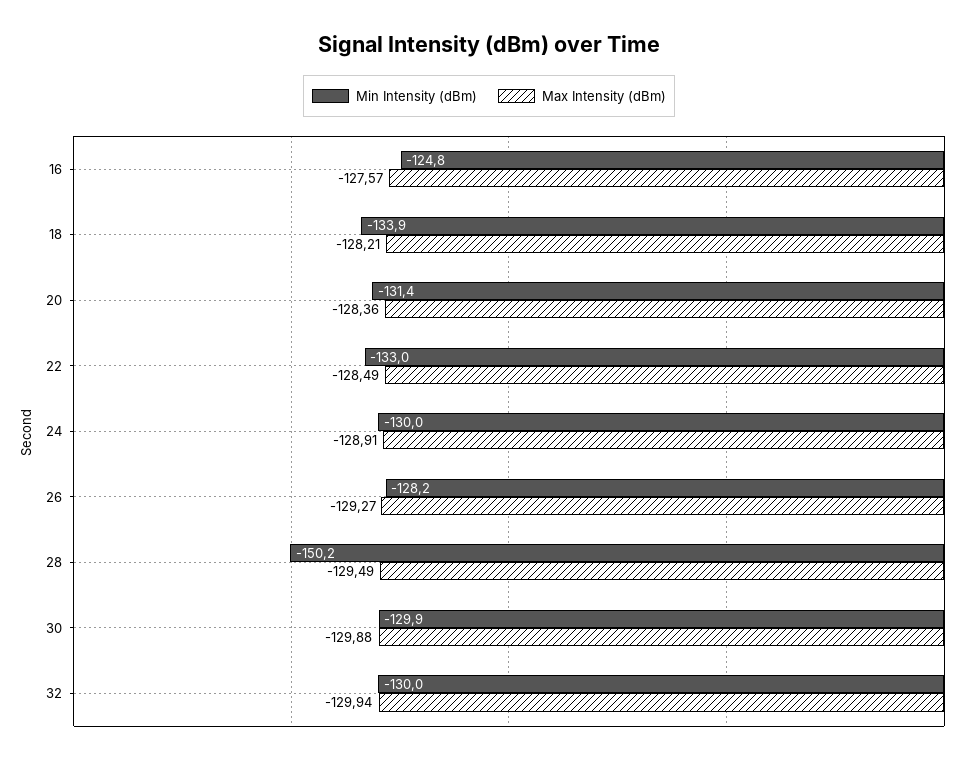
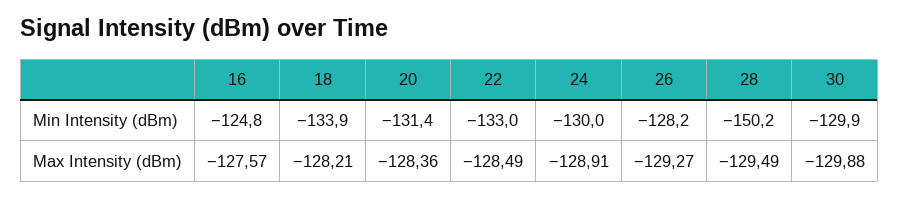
  {
    "Min Intensity (dBm)": {
      "16": -124.8,
      "18": -133.9,
      "20": -131.4,
      "22": -133,
      "24": -130,
      "26": -128.2,
      "28": -150.2,
-     "30": -129.9,
+     "30": -129.9
-     "32": -130
    },
    "Max Intensity (dBm)": {
      "16": -127.57,
      "18": -128.21,
      "20": -128.36,
      "22": -128.49,
      "24": -128.91,
      "26": -129.27,
      "28": -129.49,
-     "30": -129.88,
+     "30": -129.88
-     "32": -129.94
    }
  }

